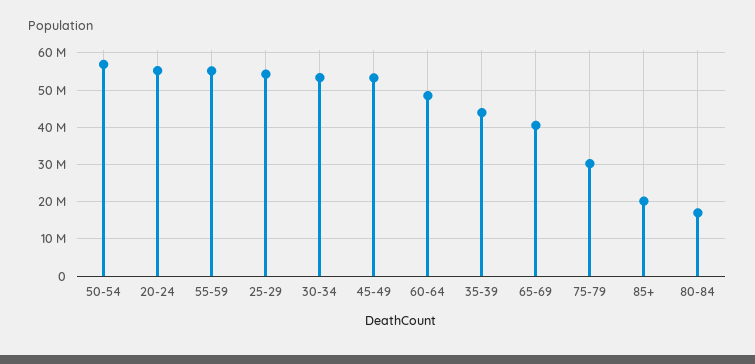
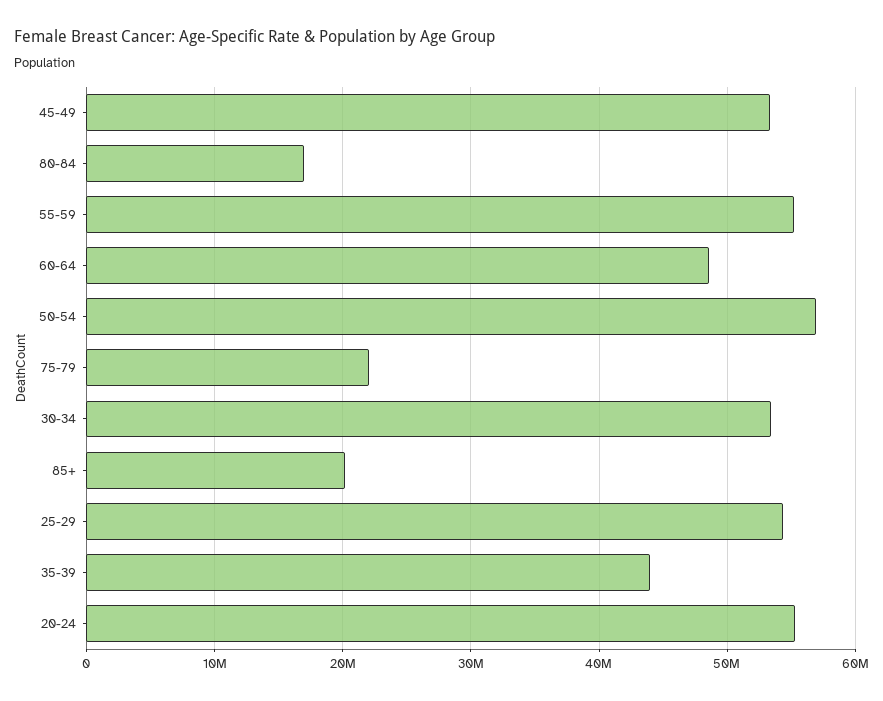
  {
    "50-54": 57000000,
    "20-24": 55000000,
    "55-59": 55000000,
    "25-29": 54000000,
    "30-34": 53000000,
    "45-49": 53000000,
    "60-64": 49000000,
    "35-39": 44000000,
-   "65-69": 40000000,
-   "75-79": 30000000,
+   "75-79": 22000000,
    "85+": 20000000,
    "80-84": 17000000
  }

